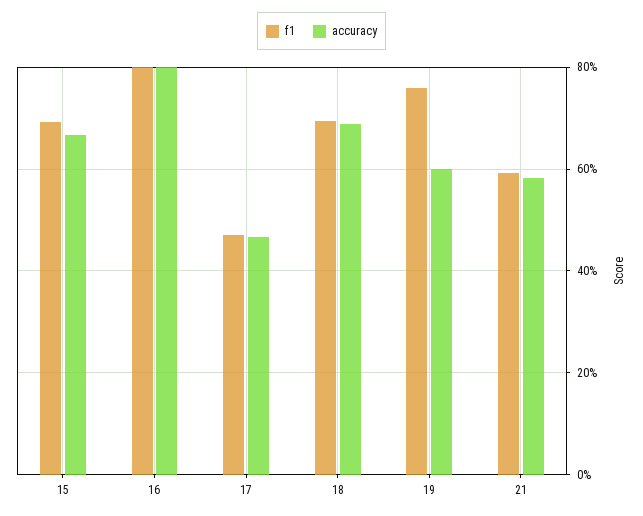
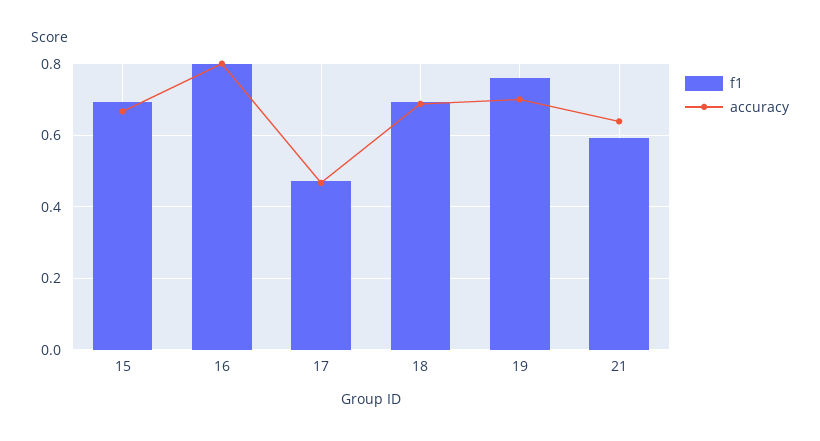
  {
    "f1": {
      "15": 0.7,
      "16": 0.8,
      "17": 0.48,
      "18": 0.7,
      "19": 0.76,
      "21": 0.6
    },
    "accuracy": {
      "15": 0.66,
      "16": 0.8,
      "17": 0.46,
      "18": 0.68,
-     "19": 0.6,
+     "19": 0.7,
-     "21": 0.58
+     "21": 0.64
    }
  }

